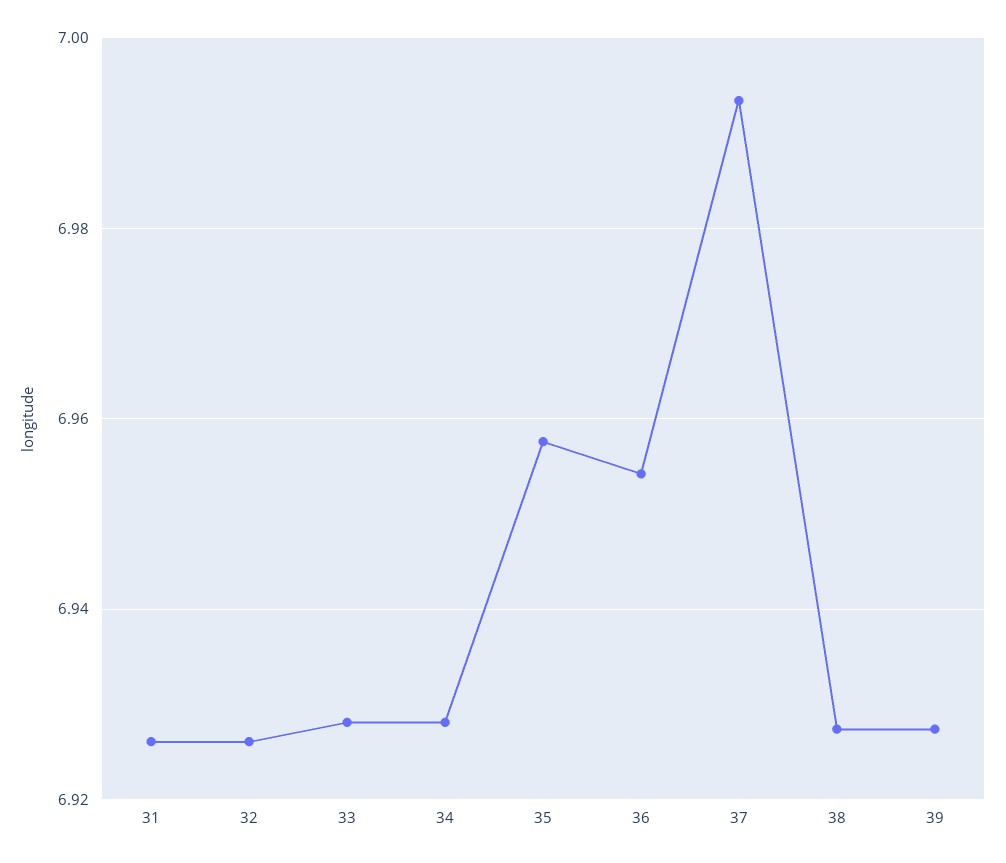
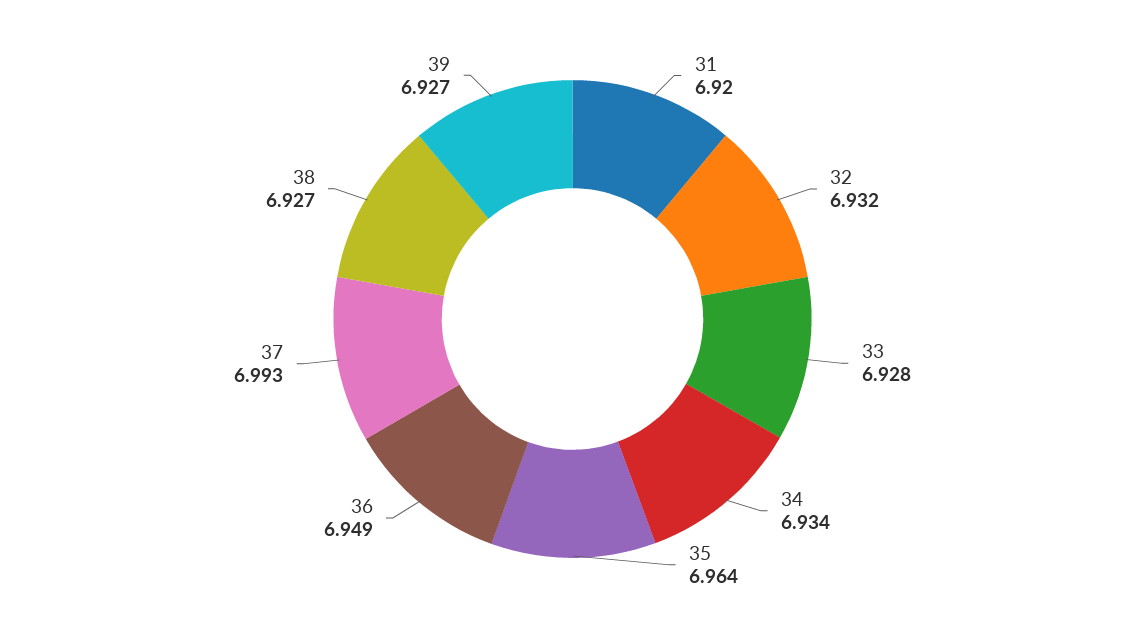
  {
-   "31": 6.926,
+   "31": 6.92,
-   "32": 6.926,
+   "32": 6.932,
    "33": 6.928,
-   "34": 6.928,
+   "34": 6.934,
-   "35": 6.958,
+   "35": 6.964,
-   "36": 6.954,
+   "36": 6.949,
    "37": 6.993,
    "38": 6.927,
    "39": 6.927
  }

